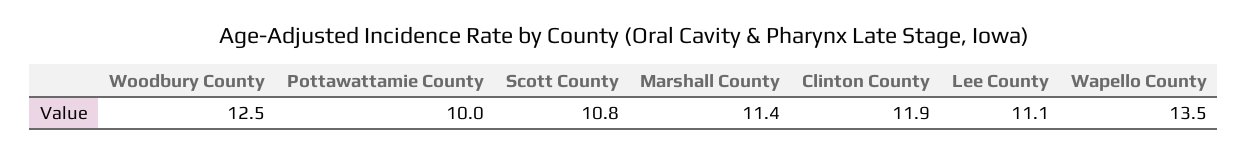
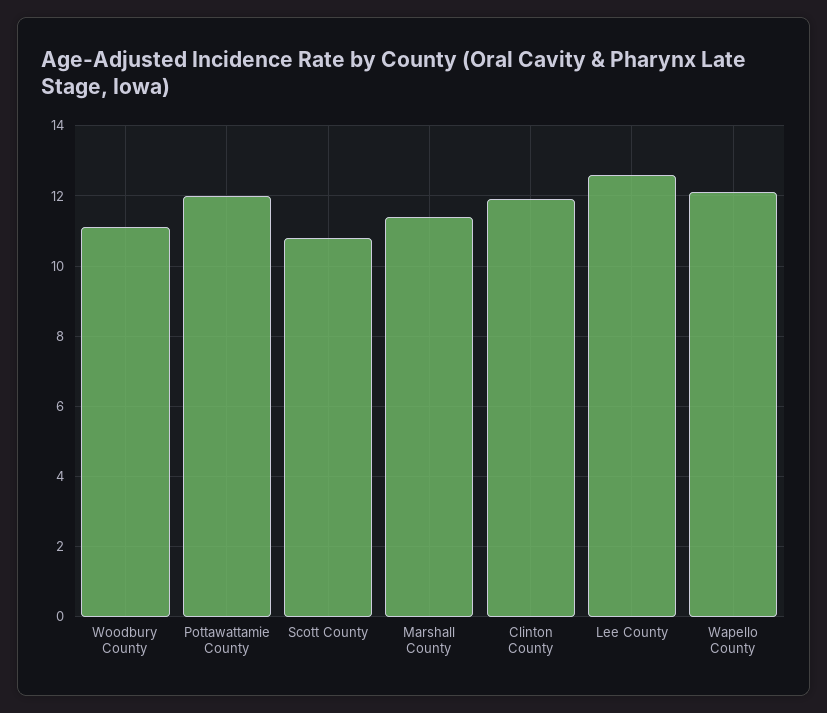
  {
-   "Woodbury County": 12.5,
+   "Woodbury County": 11,
-   "Pottawattamie County": 10,
+   "Pottawattamie County": 12,
    "Scott County": 10.8,
    "Marshall County": 11.4,
    "Clinton County": 11.9,
-   "Lee County": 11.1,
+   "Lee County": 12.5,
-   "Wapello County": 13.5
+   "Wapello County": 12
  }

